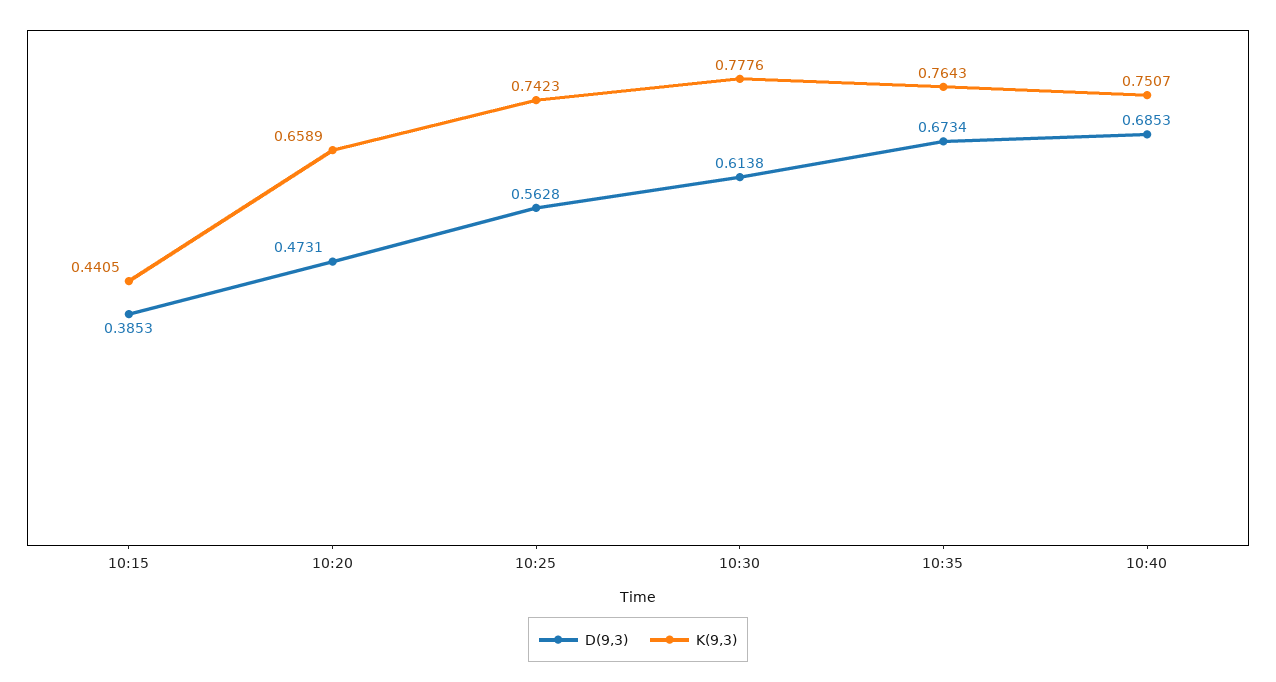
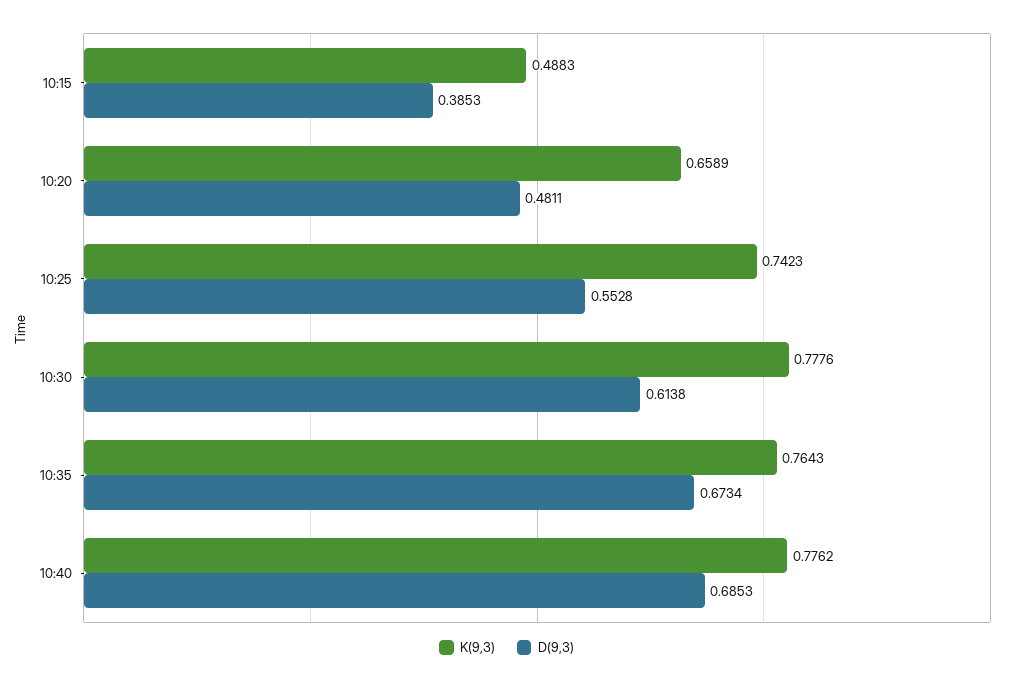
  {
    "D(9,3)": {
      "10:15": 0.3853,
-     "10:20": 0.4731,
+     "10:20": 0.4811,
-     "10:25": 0.5628,
+     "10:25": 0.5528,
      "10:30": 0.6138,
      "10:35": 0.6734,
      "10:40": 0.6853
    },
    "K(9,3)": {
-     "10:15": 0.4405,
+     "10:15": 0.4883,
      "10:20": 0.6589,
      "10:25": 0.7423,
      "10:30": 0.7776,
      "10:35": 0.7643,
-     "10:40": 0.7507
+     "10:40": 0.7762
    }
  }

